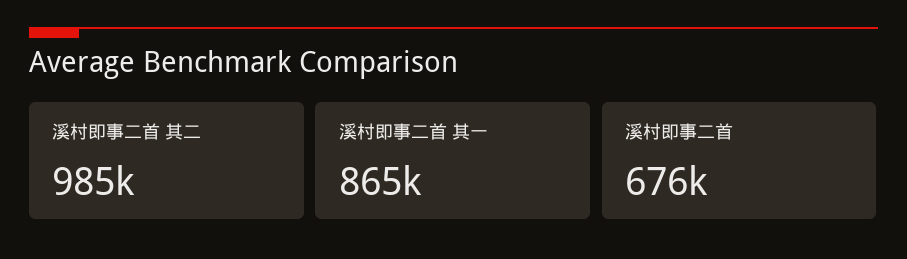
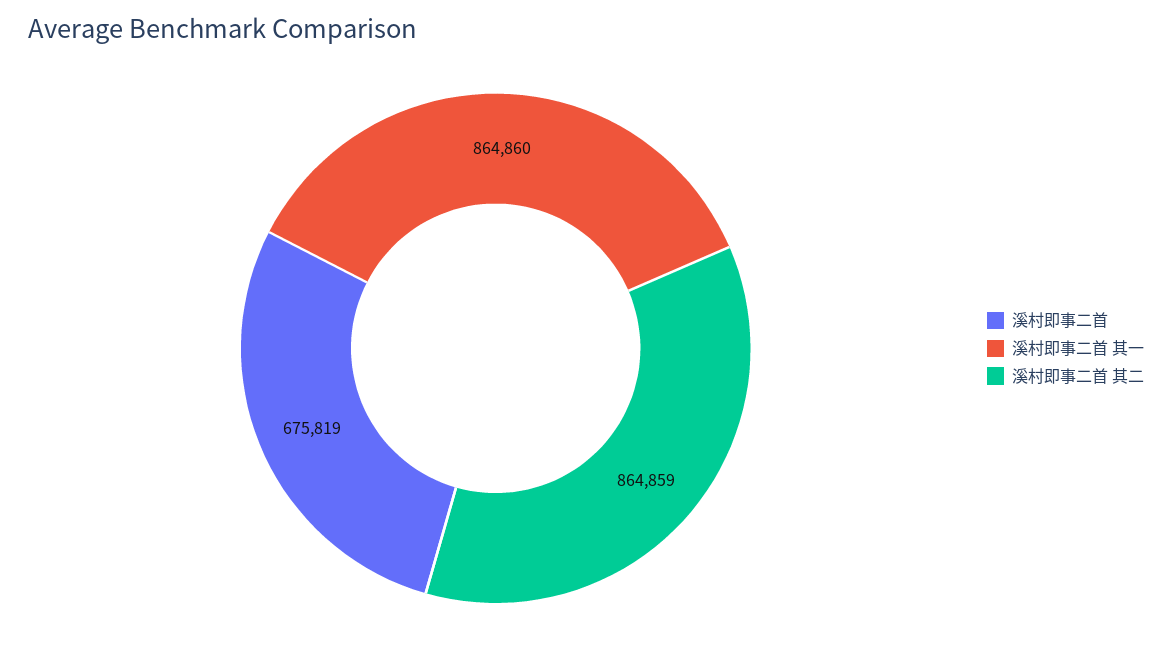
  {
-   "溪村即事二首 其二": 985000,
+   "溪村即事二首 其二": 864859,
    "溪村即事二首 其一": 864860,
    "溪村即事二首": 675819
  }

